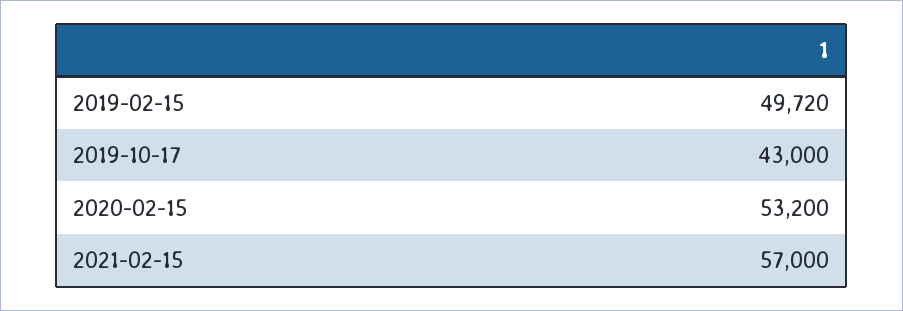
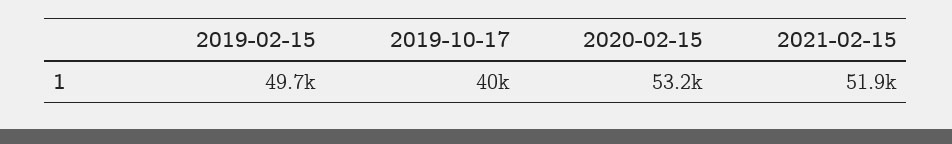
  {
    "2019-02-15": 49720,
-   "2019-10-17": 43000,
+   "2019-10-17": 40000,
    "2020-02-15": 53200,
-   "2021-02-15": 57000
+   "2021-02-15": 51900
  }

